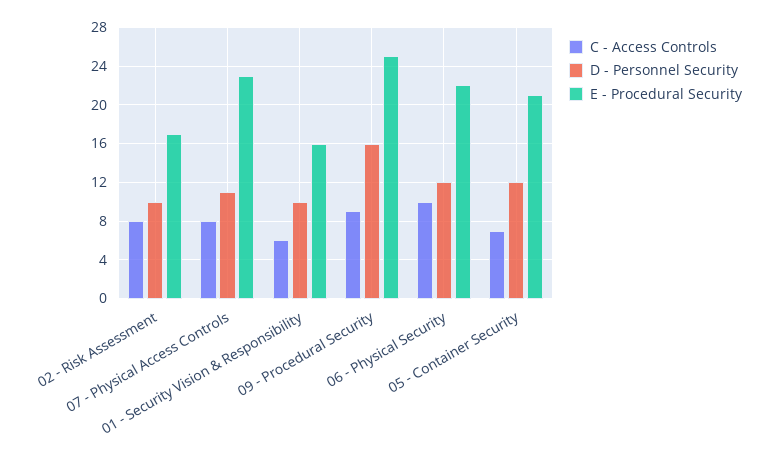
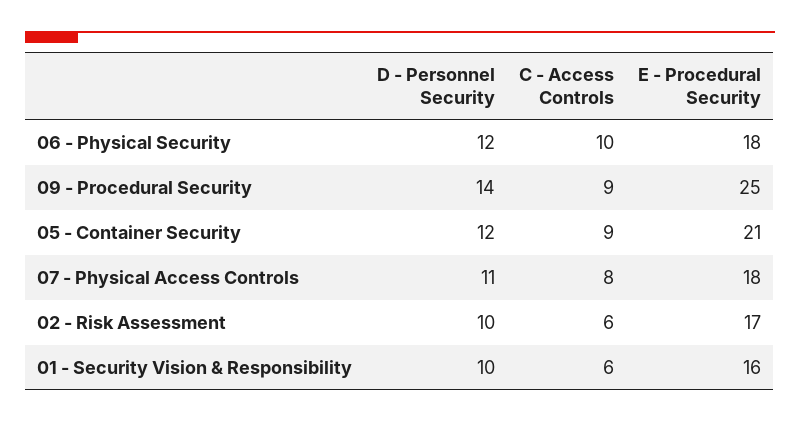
  {
    "C - Access Controls": {
-     "02 - Risk Assessment": 8,
+     "02 - Risk Assessment": 6,
      "07 - Physical Access Controls": 8,
      "01 - Security Vision & Responsibility": 6,
      "09 - Procedural Security": 9,
      "06 - Physical Security": 10,
-     "05 - Container Security": 7
+     "05 - Container Security": 9
    },
    "D - Personnel Security": {
      "02 - Risk Assessment": 10,
      "07 - Physical Access Controls": 11,
      "01 - Security Vision & Responsibility": 10,
-     "09 - Procedural Security": 16,
+     "09 - Procedural Security": 14,
      "06 - Physical Security": 12,
      "05 - Container Security": 12
    },
    "E - Procedural Security": {
      "02 - Risk Assessment": 17,
-     "07 - Physical Access Controls": 23,
+     "07 - Physical Access Controls": 18,
      "01 - Security Vision & Responsibility": 16,
      "09 - Procedural Security": 25,
-     "06 - Physical Security": 22,
+     "06 - Physical Security": 18,
      "05 - Container Security": 21
    }
  }

